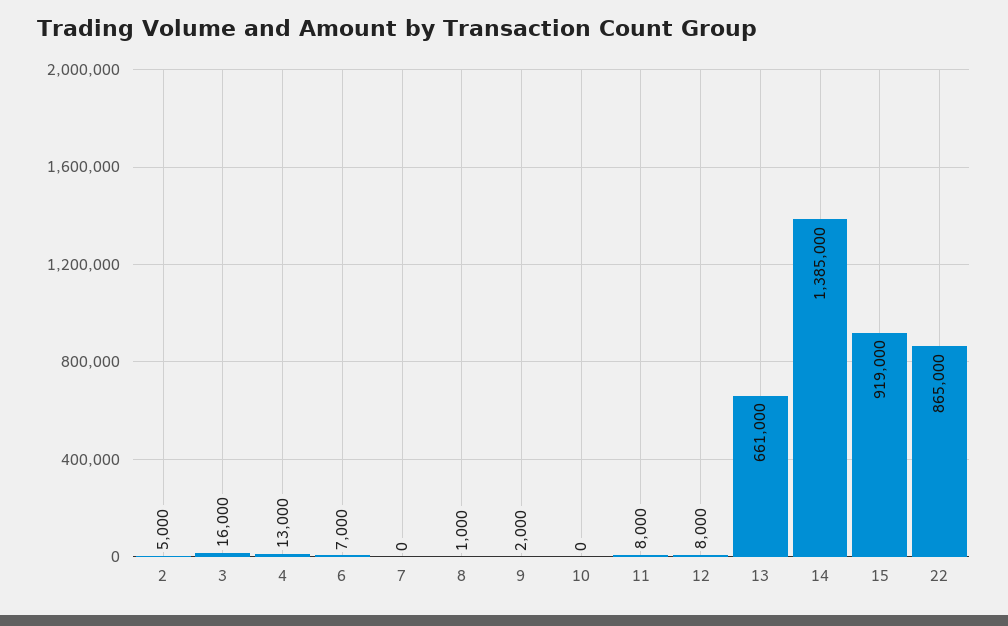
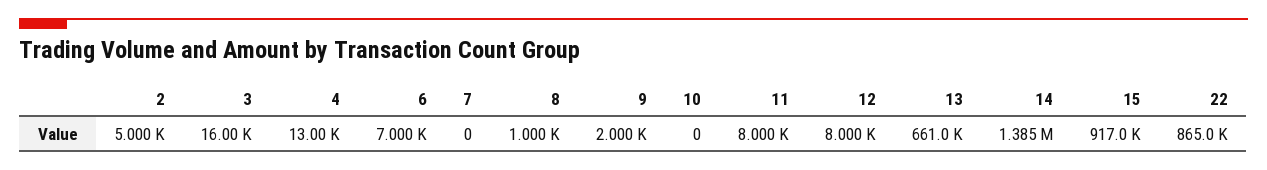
  {
    "2": 5000,
    "3": 16000,
    "4": 13000,
    "6": 7000,
    "7": 0,
    "8": 1000,
    "9": 2000,
    "10": 0,
    "11": 8000,
    "12": 8000,
    "13": 661000,
    "14": 1385000,
-   "15": 919000,
+   "15": 917000,
    "22": 865000
  }

